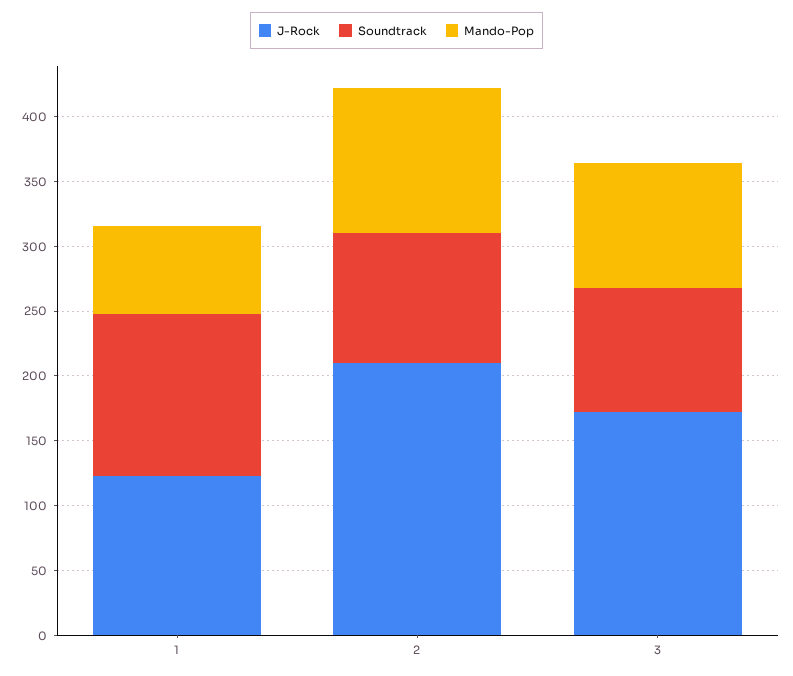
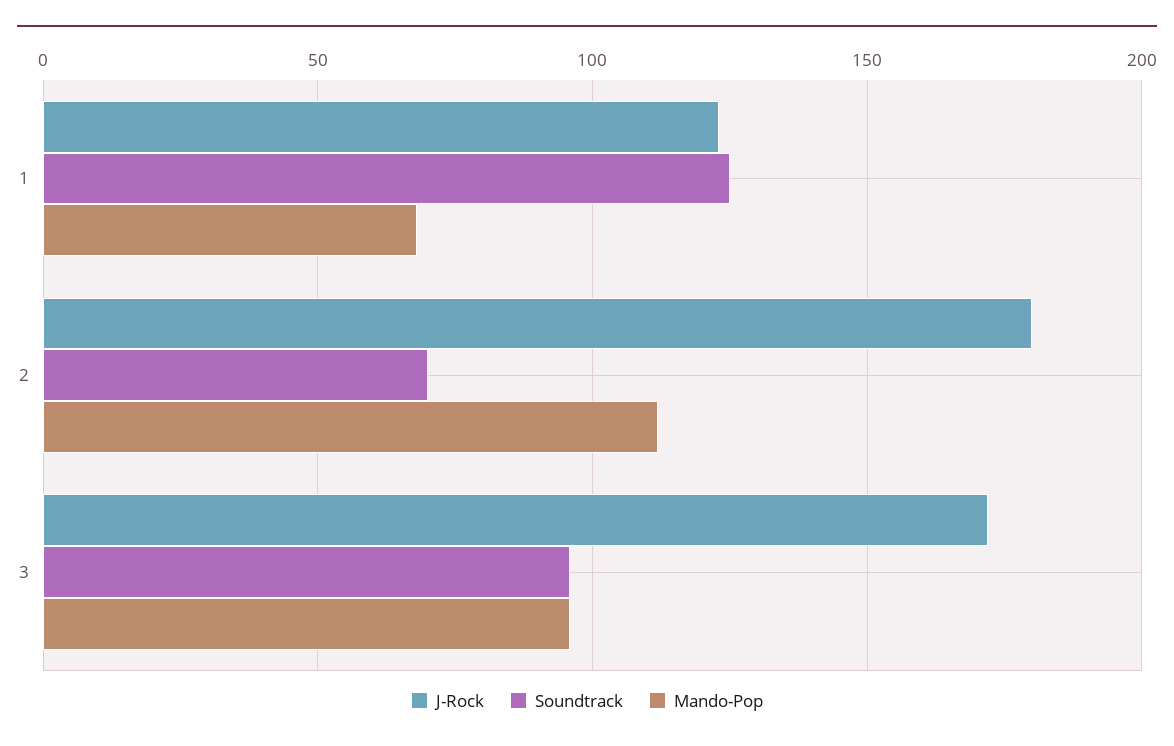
  {
    "J-Rock": {
      "1": 125,
-     "2": 210,
+     "2": 180,
      "3": 170
    },
    "Soundtrack": {
      "1": 125,
-     "2": 100,
+     "2": 70,
      "3": 95
    },
    "Mando-Pop": {
      "1": 70,
      "2": 110,
      "3": 95
    }
  }

